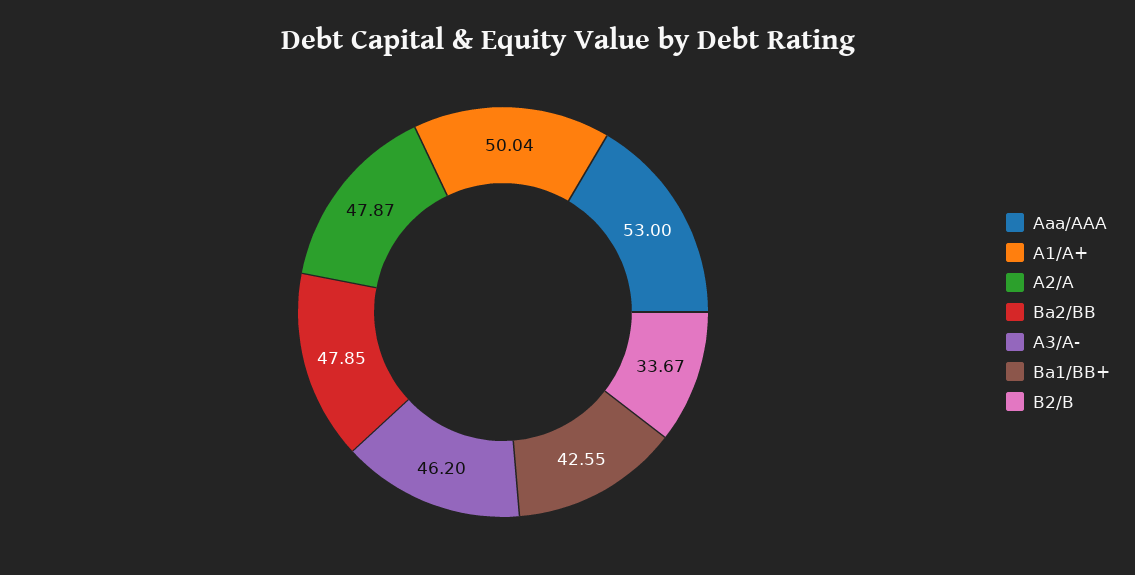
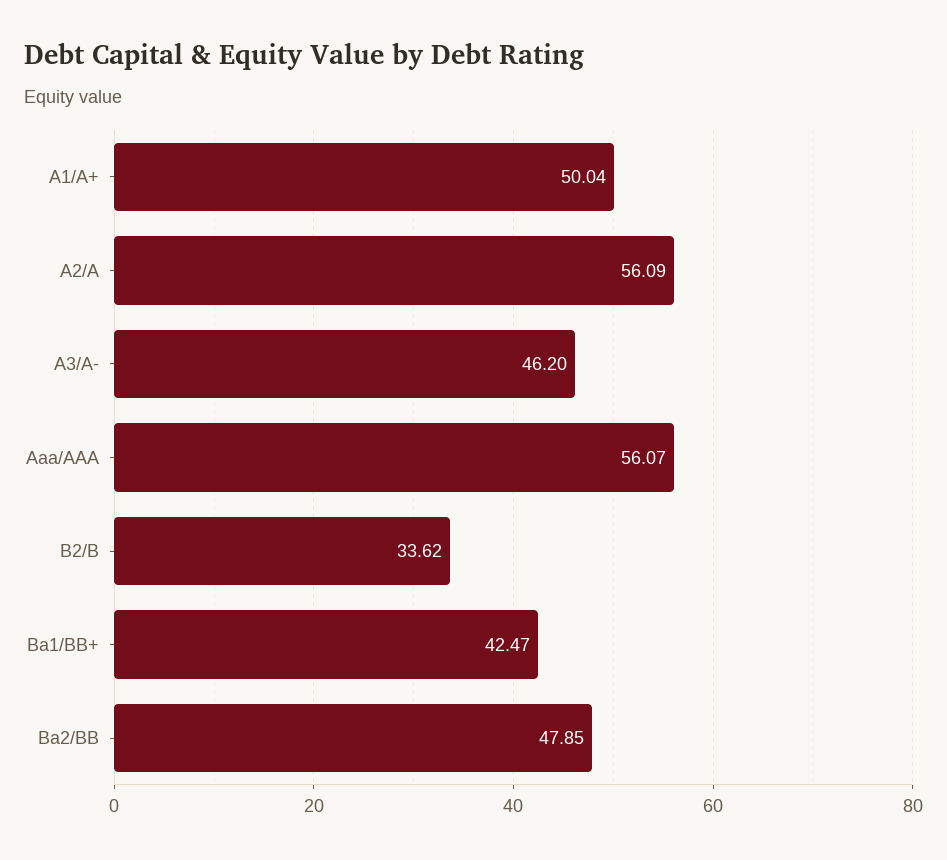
  {
-   "Aaa/AAA": 53,
+   "Aaa/AAA": 56.07,
    "A1/A+": 50.04,
-   "A2/A": 47.87,
+   "A2/A": 56.09,
    "Ba2/BB": 47.85,
    "A3/A-": 46.2,
-   "Ba1/BB+": 42.55,
+   "Ba1/BB+": 42.47,
-   "B2/B": 33.67
+   "B2/B": 33.62
  }

